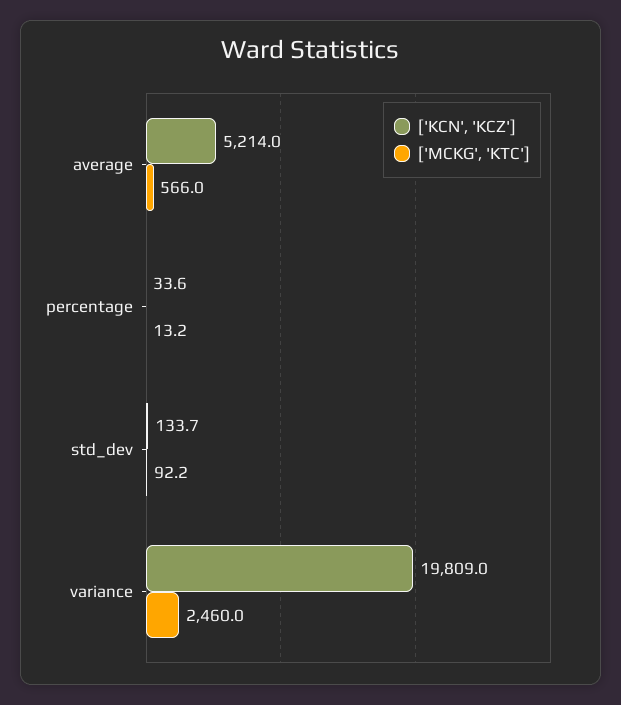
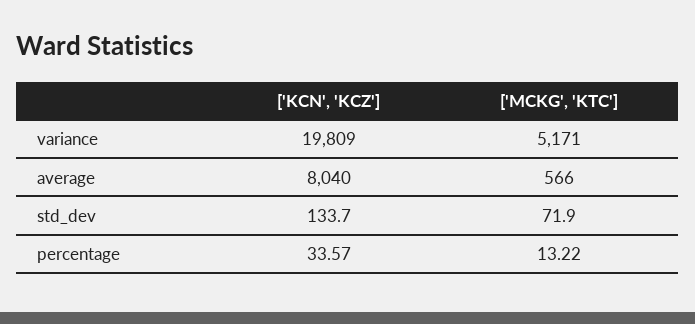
  {
    "['KCN', 'KCZ']": {
-     "average": 5214,
+     "average": 8040,
      "percentage": 33.57,
      "std_dev": 133.7,
      "variance": 19809
    },
    "['MCKG', 'KTC']": {
      "average": 566,
      "percentage": 13.22,
-     "std_dev": 92.2,
+     "std_dev": 71.9,
-     "variance": 2460
+     "variance": 5171
    }
  }

